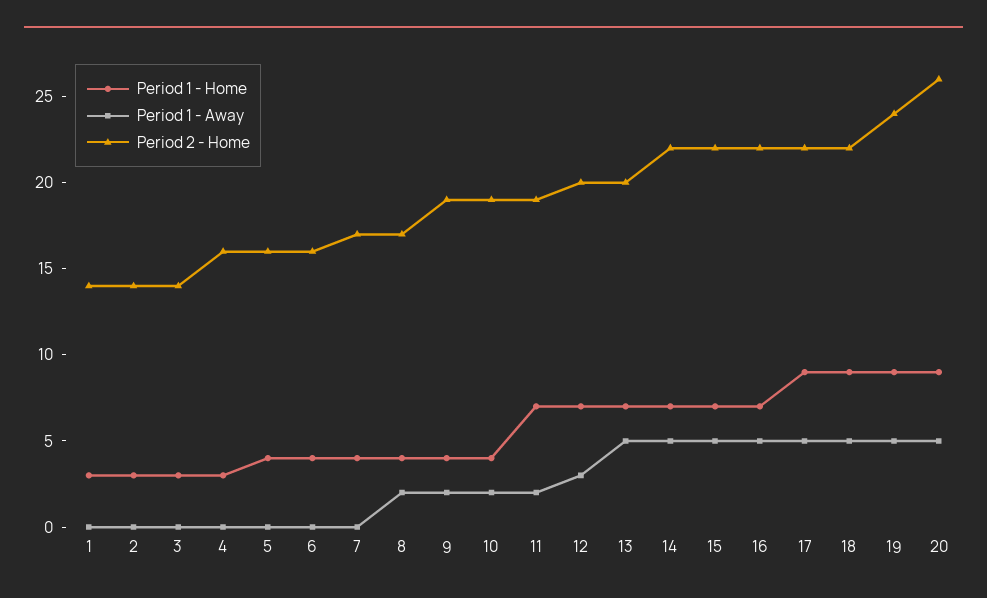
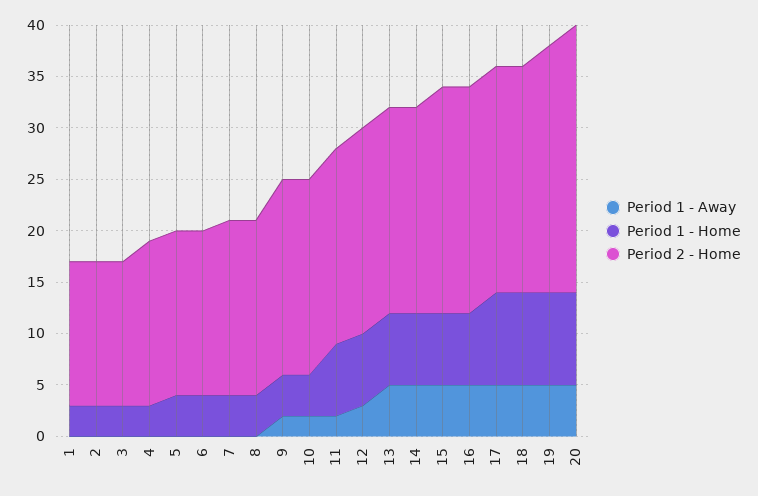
  {
    "Period 1 - Home": {
      "1": 3,
      "2": 3,
      "3": 3,
      "4": 3,
      "5": 4,
      "6": 4,
      "7": 4,
      "8": 4,
      "9": 4,
      "10": 4,
      "11": 7,
      "12": 7,
      "13": 7,
      "14": 7,
      "15": 7,
      "16": 7,
      "17": 9,
      "18": 9,
      "19": 9,
      "20": 9
    },
    "Period 1 - Away": {
      "1": 0,
      "2": 0,
      "3": 0,
      "4": 0,
      "5": 0,
      "6": 0,
      "7": 0,
-     "8": 2,
+     "8": 0,
      "9": 2,
      "10": 2,
      "11": 2,
      "12": 3,
      "13": 5,
      "14": 5,
      "15": 5,
      "16": 5,
      "17": 5,
      "18": 5,
      "19": 5,
      "20": 5
    },
    "Period 2 - Home": {
      "1": 14,
      "2": 14,
      "3": 14,
      "4": 16,
      "5": 16,
      "6": 16,
      "7": 17,
      "8": 17,
      "9": 19,
      "10": 19,
      "11": 19,
      "12": 20,
      "13": 20,
-     "14": 22,
+     "14": 20,
      "15": 22,
      "16": 22,
      "17": 22,
      "18": 22,
      "19": 24,
      "20": 26
    }
  }

